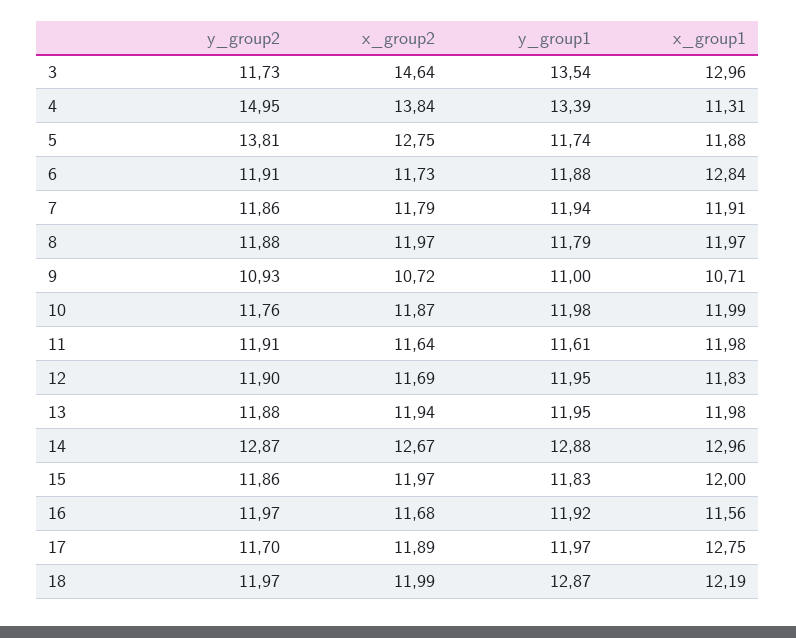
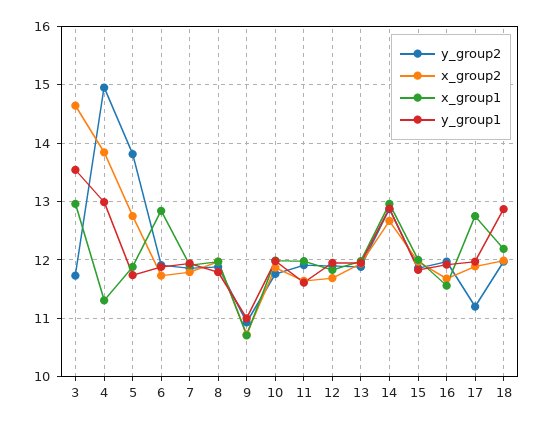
  {
    "y_group2": {
      "3": 11.73,
      "4": 14.95,
      "5": 13.81,
      "6": 11.91,
      "7": 11.86,
      "8": 11.88,
      "9": 10.93,
      "10": 11.76,
      "11": 11.91,
      "12": 11.9,
      "13": 11.88,
      "14": 12.87,
      "15": 11.86,
      "16": 11.97,
-     "17": 11.7,
+     "17": 11.2,
      "18": 11.97
    },
    "x_group2": {
      "3": 14.64,
      "4": 13.84,
      "5": 12.75,
      "6": 11.73,
      "7": 11.79,
      "8": 11.97,
      "9": 10.72,
      "10": 11.87,
      "11": 11.64,
      "12": 11.69,
      "13": 11.94,
      "14": 12.67,
      "15": 11.97,
      "16": 11.68,
      "17": 11.89,
      "18": 11.99
    },
    "y_group1": {
      "3": 13.54,
-     "4": 13.39,
+     "4": 13,
      "5": 11.74,
      "6": 11.88,
      "7": 11.94,
      "8": 11.79,
      "9": 11,
      "10": 11.98,
      "11": 11.61,
      "12": 11.95,
      "13": 11.95,
      "14": 12.88,
      "15": 11.83,
      "16": 11.92,
      "17": 11.97,
      "18": 12.87
    },
    "x_group1": {
      "3": 12.96,
      "4": 11.31,
      "5": 11.88,
      "6": 12.84,
      "7": 11.91,
      "8": 11.97,
      "9": 10.71,
      "10": 11.99,
      "11": 11.98,
      "12": 11.83,
      "13": 11.98,
      "14": 12.96,
      "15": 12,
      "16": 11.56,
      "17": 12.75,
      "18": 12.19
    }
  }

